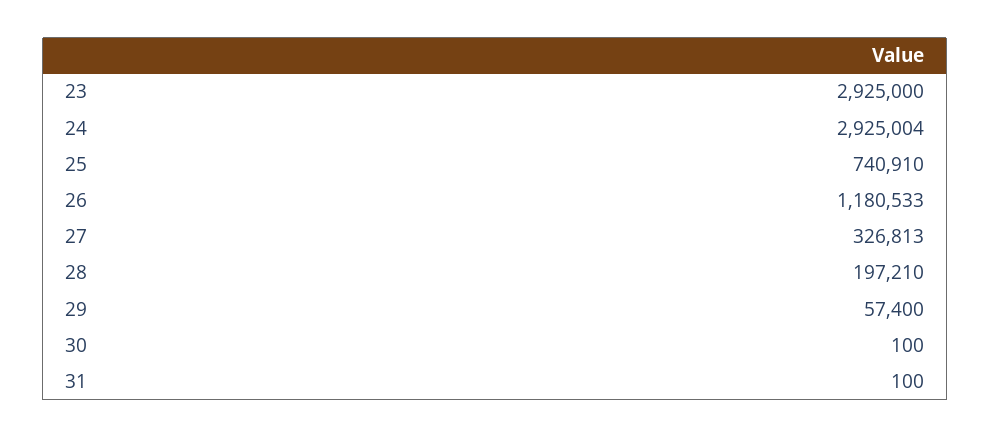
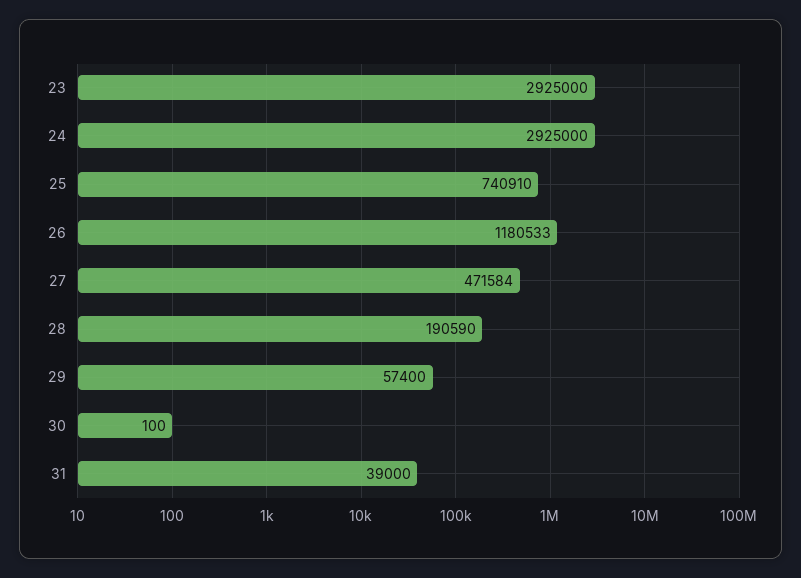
  {
    "23": 2925000,
-   "24": 2925004,
+   "24": 2925000,
    "25": 740910,
    "26": 1180533,
-   "27": 326813,
+   "27": 471584,
-   "28": 197210,
+   "28": 190590,
    "29": 57400,
    "30": 100,
-   "31": 100
+   "31": 39000
  }

